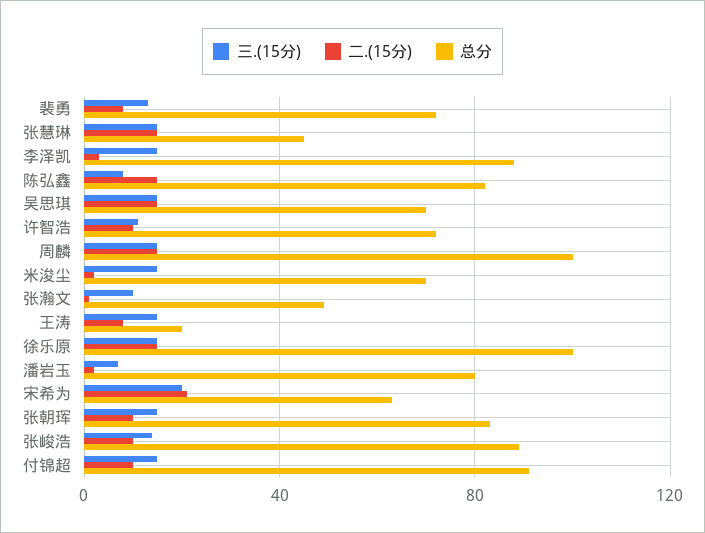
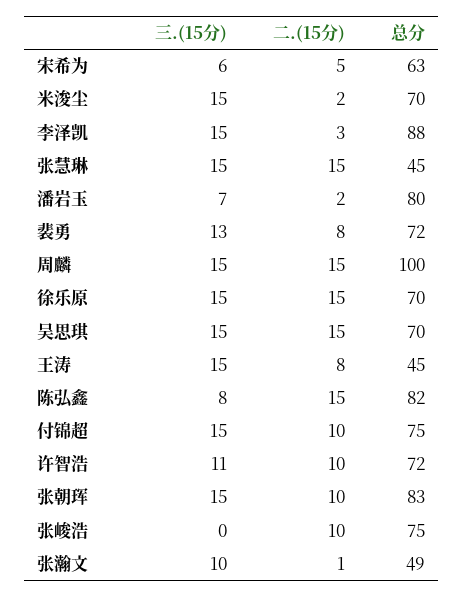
  {
    "三.(15分)": {
      "裴勇": 13,
      "张慧琳": 15,
      "李泽凯": 15,
      "陈弘鑫": 8,
      "吴思琪": 15,
      "许智浩": 11,
      "周麟": 15,
      "米浚尘": 15,
      "张瀚文": 10,
      "王涛": 15,
      "徐乐原": 15,
      "潘岩玉": 7,
-     "宋希为": 20,
+     "宋希为": 6,
      "张朝珲": 15,
-     "张峻浩": 15,
+     "张峻浩": 0,
      "付锦超": 15
    },
    "二.(15分)": {
      "裴勇": 8,
      "张慧琳": 15,
      "李泽凯": 3,
      "陈弘鑫": 15,
      "吴思琪": 15,
      "许智浩": 10,
      "周麟": 15,
      "米浚尘": 2,
      "张瀚文": 1,
      "王涛": 8,
      "徐乐原": 15,
      "潘岩玉": 2,
-     "宋希为": 20,
+     "宋希为": 5,
      "张朝珲": 10,
      "张峻浩": 10,
      "付锦超": 10
    },
    "总分": {
      "裴勇": 72,
      "张慧琳": 45,
      "李泽凯": 88,
      "陈弘鑫": 82,
      "吴思琪": 70,
      "许智浩": 72,
      "周麟": 100,
      "米浚尘": 70,
      "张瀚文": 49,
-     "王涛": 20,
+     "王涛": 45,
-     "徐乐原": 100,
+     "徐乐原": 70,
      "潘岩玉": 80,
      "宋希为": 63,
      "张朝珲": 83,
-     "张峻浩": 90,
+     "张峻浩": 75,
-     "付锦超": 90
+     "付锦超": 75
    }
  }

